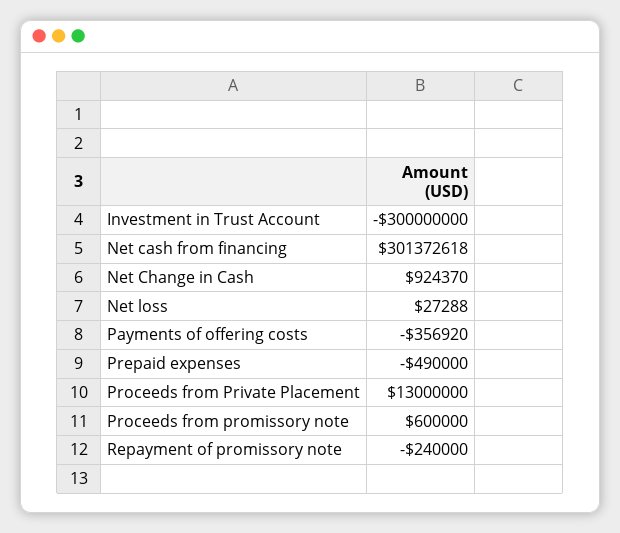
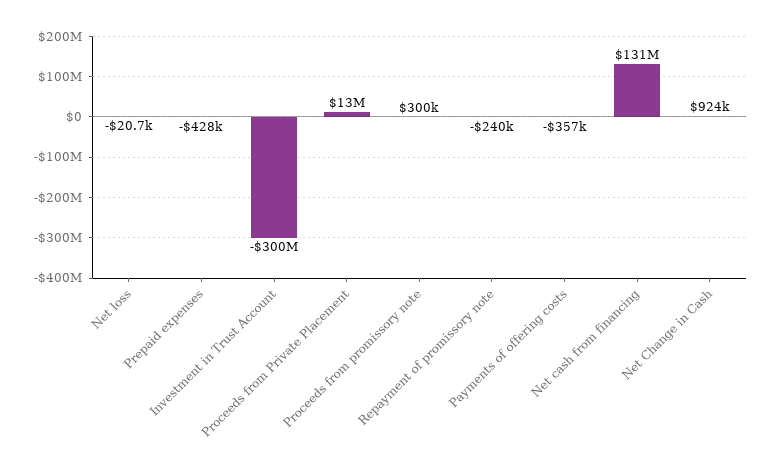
  {
    "Investment in Trust Account": -300000000,
-   "Net cash from financing": 301372618,
+   "Net cash from financing": 131000000,
    "Net Change in Cash": 924370,
-   "Net loss": 27288,
+   "Net loss": -20700,
    "Payments of offering costs": -356920,
-   "Prepaid expenses": -490000,
+   "Prepaid expenses": -428000,
    "Proceeds from Private Placement": 13000000,
-   "Proceeds from promissory note": 600000,
+   "Proceeds from promissory note": 300000,
    "Repayment of promissory note": -240000
  }

